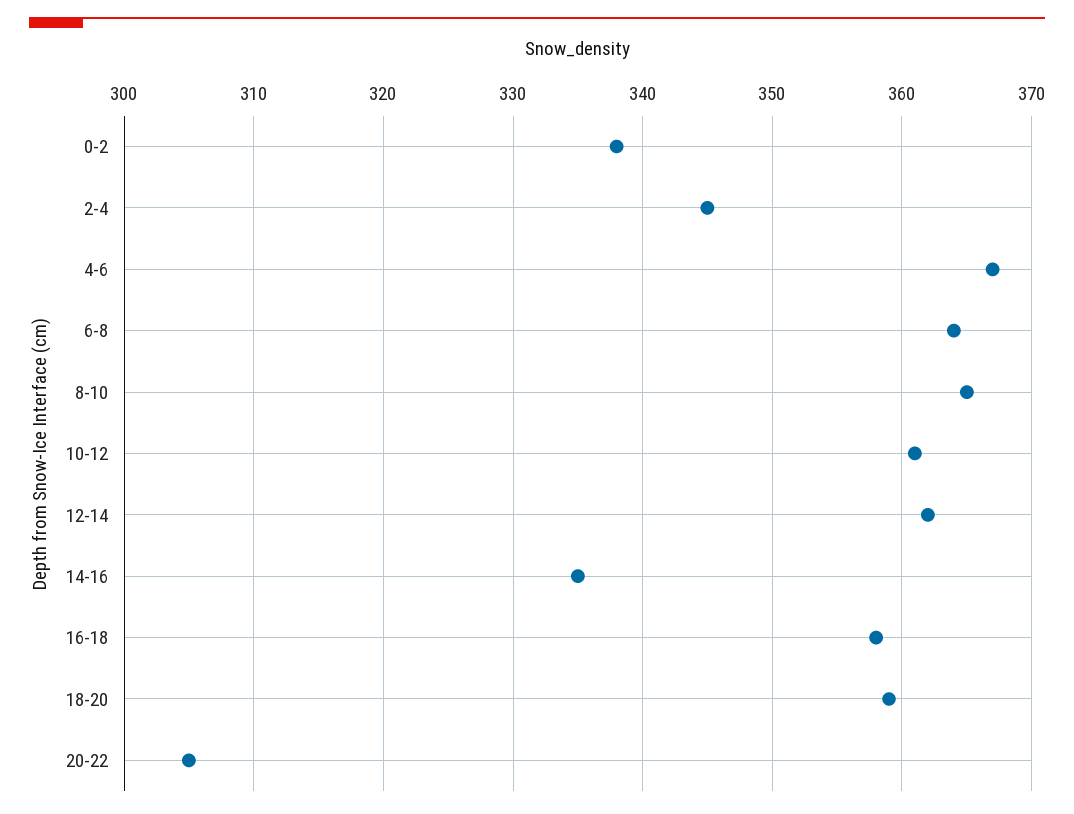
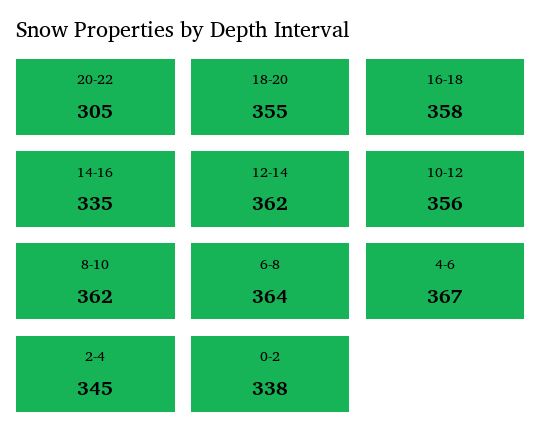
  {
    "0-2": 338,
    "2-4": 345,
    "4-6": 367,
    "6-8": 364,
-   "8-10": 365,
+   "8-10": 362,
-   "10-12": 361,
+   "10-12": 356,
    "12-14": 362,
    "14-16": 335,
    "16-18": 358,
-   "18-20": 359,
+   "18-20": 355,
    "20-22": 305
  }

